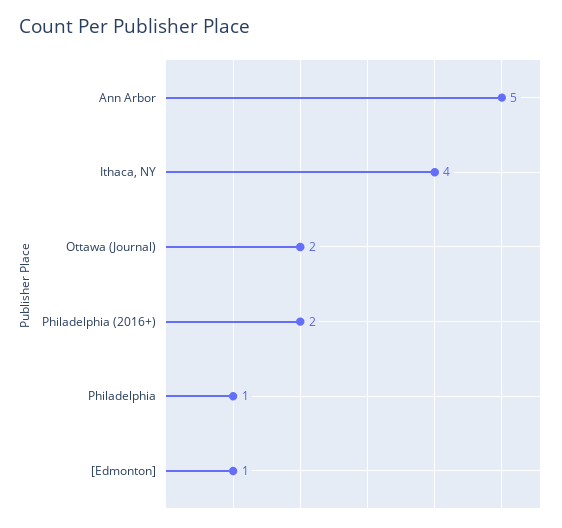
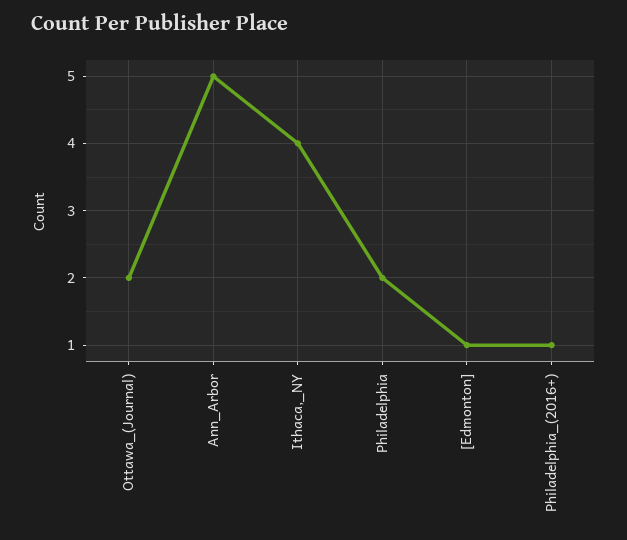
  {
    "Ann Arbor": 5,
    "Ithaca, NY": 4,
    "Ottawa (Journal)": 2,
-   "Philadelphia (2016+)": 2,
+   "Philadelphia (2016+)": 1,
-   "Philadelphia": 1,
+   "Philadelphia": 2,
    "[Edmonton]": 1
  }

